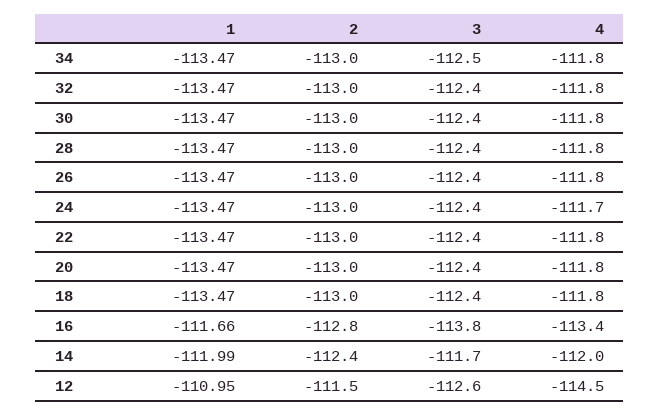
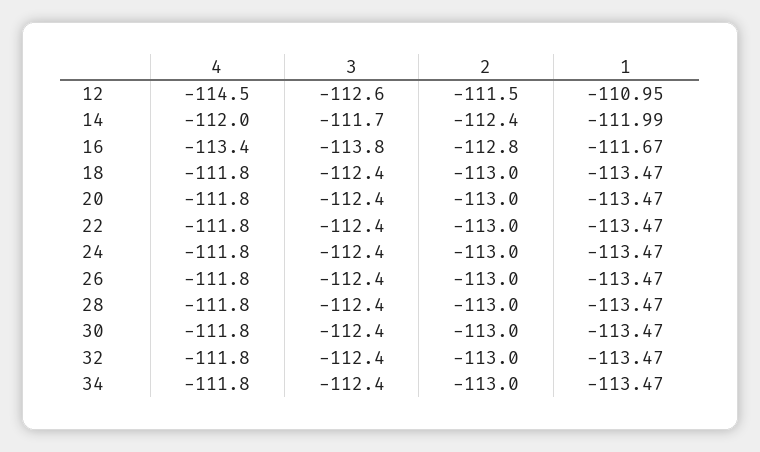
  {
    "1": {
      "34": -113.47,
      "32": -113.47,
      "30": -113.47,
      "28": -113.47,
      "26": -113.47,
      "24": -113.47,
      "22": -113.47,
      "20": -113.47,
      "18": -113.47,
-     "16": -111.66,
+     "16": -111.67,
      "14": -111.99,
      "12": -110.95
    },
    "2": {
      "34": -113,
      "32": -113,
      "30": -113,
      "28": -113,
      "26": -113,
      "24": -113,
      "22": -113,
      "20": -113,
      "18": -113,
      "16": -112.8,
      "14": -112.4,
      "12": -111.5
    },
    "3": {
-     "34": -112.5,
+     "34": -112.4,
      "32": -112.4,
      "30": -112.4,
      "28": -112.4,
      "26": -112.4,
      "24": -112.4,
      "22": -112.4,
      "20": -112.4,
      "18": -112.4,
      "16": -113.8,
      "14": -111.7,
      "12": -112.6
    },
    "4": {
      "34": -111.8,
      "32": -111.8,
      "30": -111.8,
      "28": -111.8,
      "26": -111.8,
-     "24": -111.7,
+     "24": -111.8,
      "22": -111.8,
      "20": -111.8,
      "18": -111.8,
      "16": -113.4,
      "14": -112,
      "12": -114.5
    }
  }

